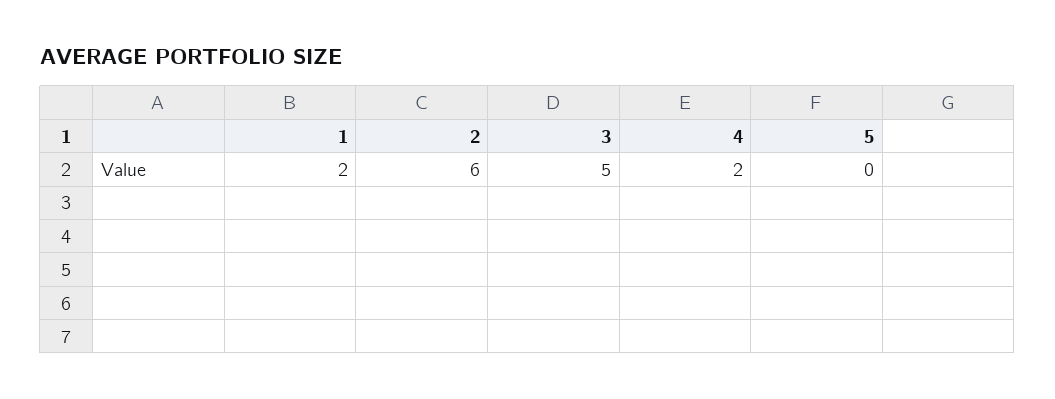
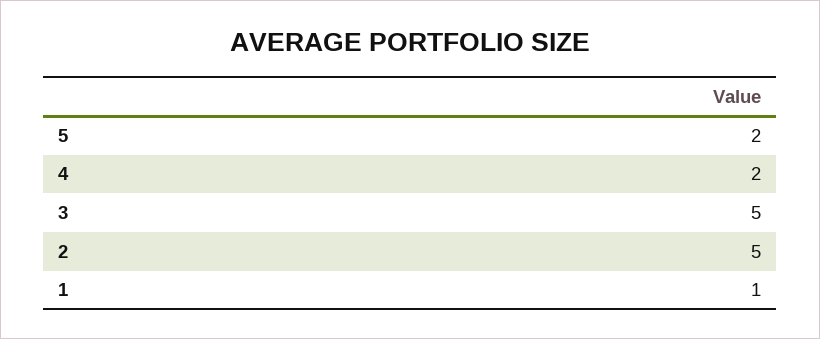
  {
-   "1": 2,
+   "1": 1,
-   "2": 6,
+   "2": 5,
    "3": 5,
    "4": 2,
-   "5": 0
+   "5": 2
  }

